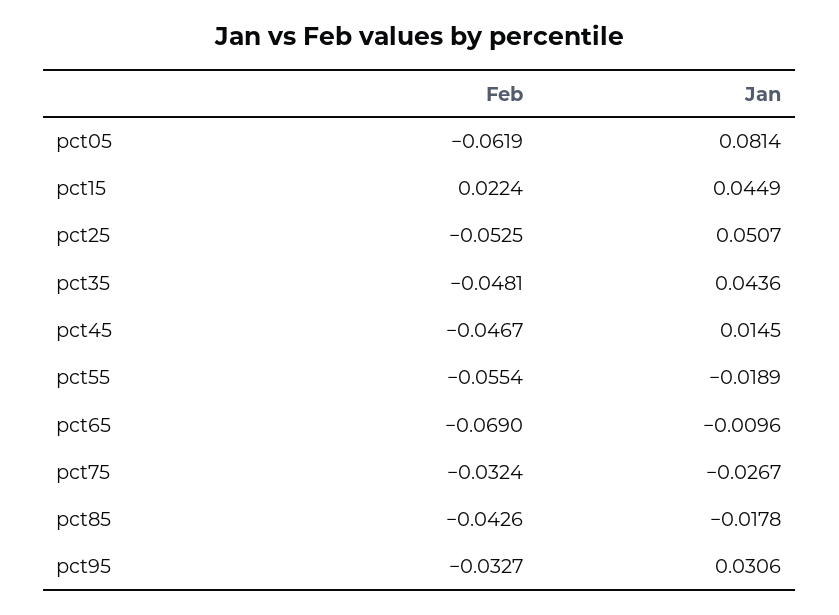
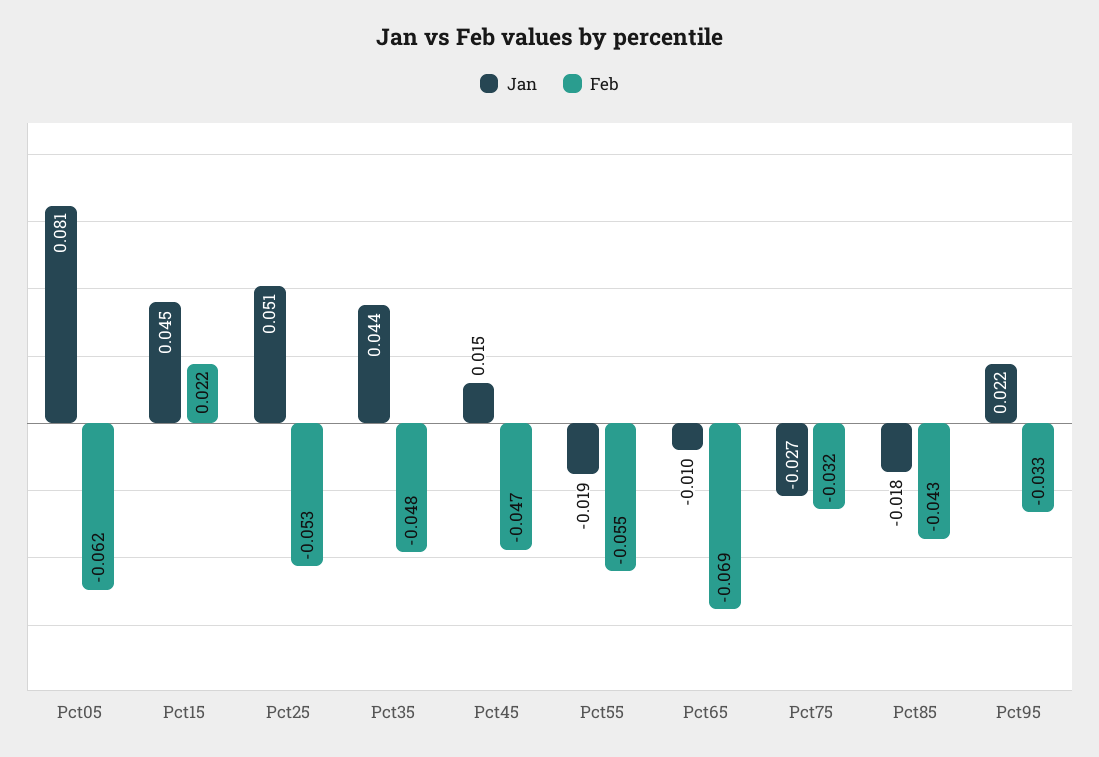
  {
    "Feb": {
      "pct05": -0.0619,
      "pct15": 0.0224,
      "pct25": -0.0525,
      "pct35": -0.0481,
      "pct45": -0.0467,
      "pct55": -0.0554,
      "pct65": -0.069,
      "pct75": -0.0324,
      "pct85": -0.0426,
      "pct95": -0.0327
    },
    "Jan": {
      "pct05": 0.0814,
      "pct15": 0.0449,
      "pct25": 0.0507,
      "pct35": 0.0436,
      "pct45": 0.0145,
      "pct55": -0.0189,
      "pct65": -0.0096,
      "pct75": -0.0267,
      "pct85": -0.0178,
-     "pct95": 0.0306
+     "pct95": 0.022
    }
  }

